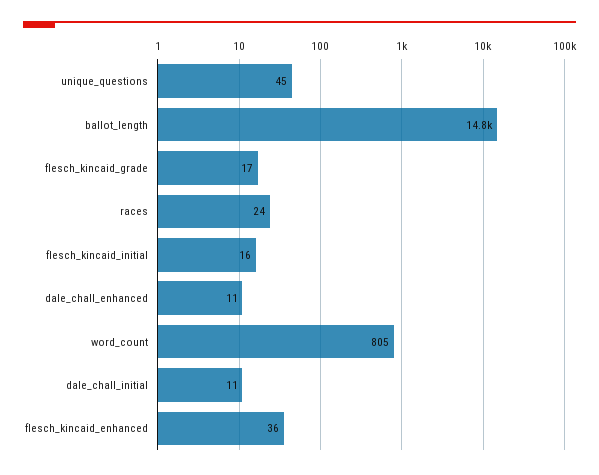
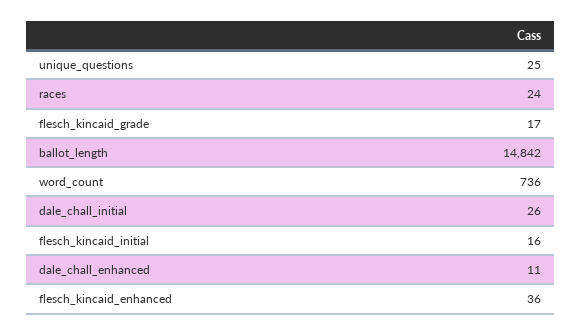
  {
-   "unique_questions": 45,
+   "unique_questions": 25,
    "ballot_length": 14842,
    "flesch_kincaid_grade": 17,
    "races": 24,
    "flesch_kincaid_initial": 16,
    "dale_chall_enhanced": 11,
-   "word_count": 805,
+   "word_count": 736,
-   "dale_chall_initial": 11,
+   "dale_chall_initial": 26,
    "flesch_kincaid_enhanced": 36
  }

